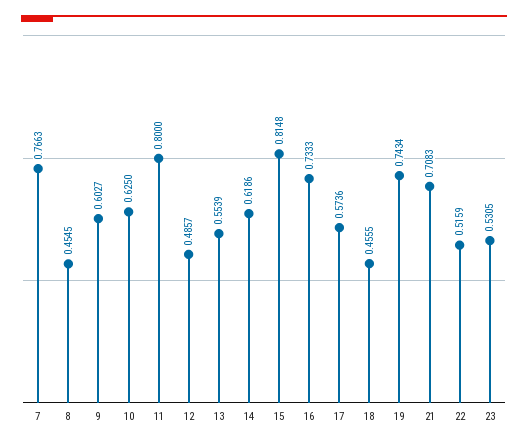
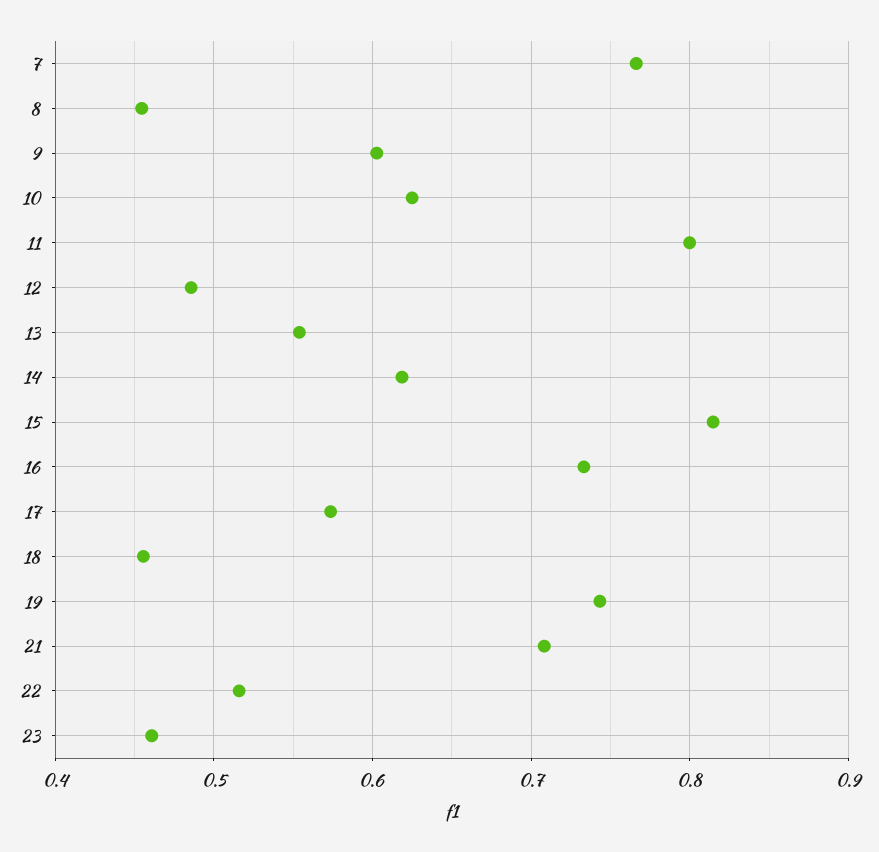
  {
    "7": 0.7663,
    "8": 0.4545,
    "9": 0.6027,
    "10": 0.625,
    "11": 0.8,
    "12": 0.4857,
    "13": 0.5539,
    "14": 0.6186,
    "15": 0.8148,
    "16": 0.7333,
    "17": 0.5736,
    "18": 0.4555,
    "19": 0.7434,
    "21": 0.7083,
    "22": 0.5159,
-   "23": 0.5305
+   "23": 0.46
  }

